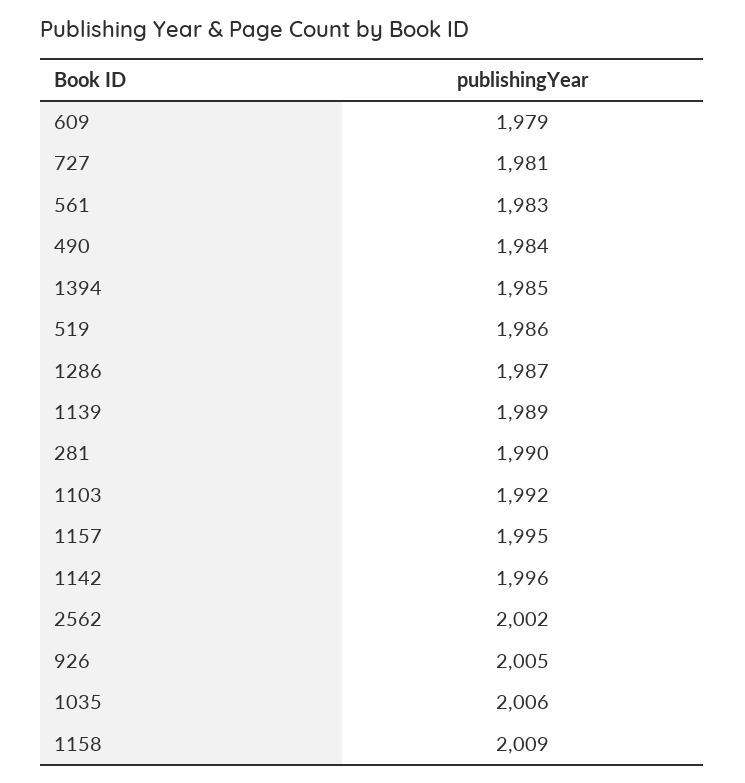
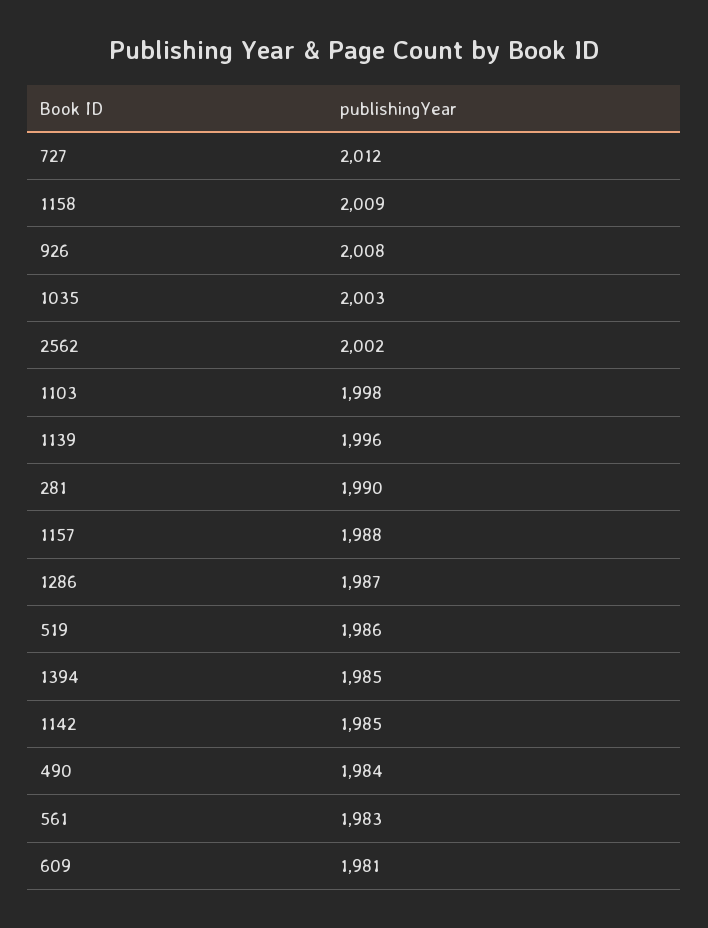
  {
-   "609": 1979,
+   "609": 1981,
-   "727": 1981,
+   "727": 2012,
    "561": 1983,
    "490": 1984,
    "1394": 1985,
    "519": 1986,
    "1286": 1987,
-   "1139": 1989,
+   "1139": 1996,
    "281": 1990,
-   "1103": 1992,
+   "1103": 1998,
-   "1157": 1995,
+   "1157": 1988,
-   "1142": 1996,
+   "1142": 1985,
    "2562": 2002,
-   "926": 2005,
+   "926": 2008,
-   "1035": 2006,
+   "1035": 2003,
    "1158": 2009
  }

